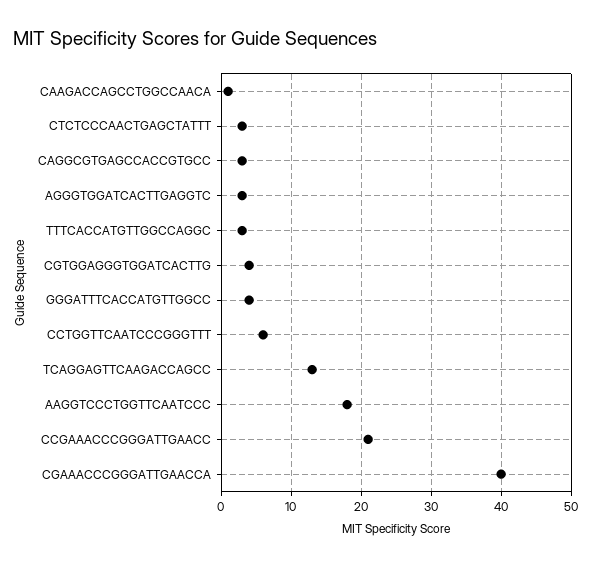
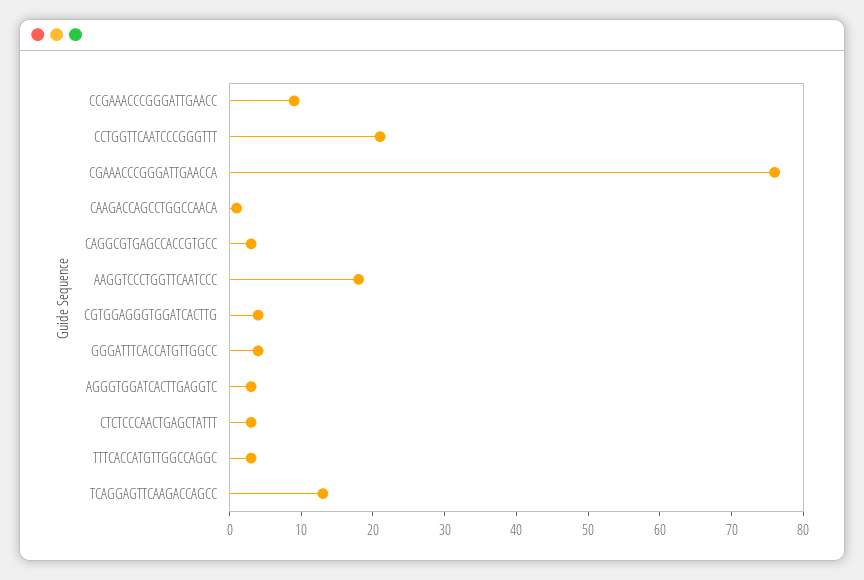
  {
    "CAAGACCAGCCTGGCCAACA": 1,
    "CTCTCCCAACTGAGCTATTT": 3,
    "CAGGCGTGAGCCACCGTGCC": 3,
    "AGGGTGGATCACTTGAGGTC": 3,
    "TTTCACCATGTTGGCCAGGC": 3,
    "CGTGGAGGGTGGATCACTTG": 4,
    "GGGATTTCACCATGTTGGCC": 4,
-   "CCTGGTTCAATCCCGGGTTT": 6,
+   "CCTGGTTCAATCCCGGGTTT": 20,
    "TCAGGAGTTCAAGACCAGCC": 13,
    "AAGGTCCCTGGTTCAATCCC": 18,
-   "CCGAAACCCGGGATTGAACC": 21,
+   "CCGAAACCCGGGATTGAACC": 10,
-   "CGAAACCCGGGATTGAACCA": 40
+   "CGAAACCCGGGATTGAACCA": 75
  }

